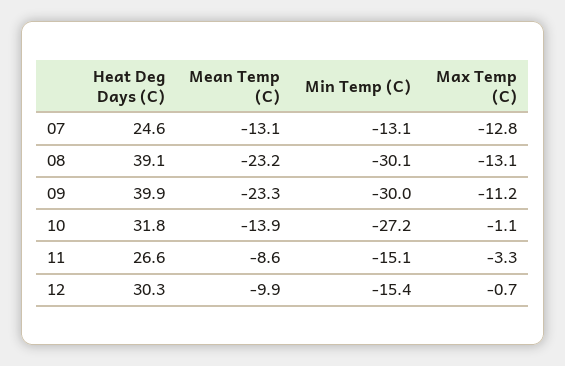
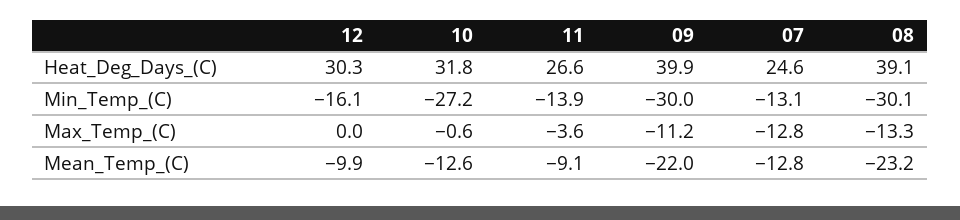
  {
    "Heat Deg Days (C)": {
      "07": 24.6,
      "08": 39.1,
      "09": 39.9,
      "10": 31.8,
      "11": 26.6,
      "12": 30.3
    },
    "Mean Temp (C)": {
-     "07": -13.1,
+     "07": -12.8,
      "08": -23.2,
-     "09": -23.3,
+     "09": -22,
-     "10": -13.9,
+     "10": -12.6,
-     "11": -8.6,
+     "11": -9.1,
      "12": -9.9
    },
    "Min Temp (C)": {
      "07": -13.1,
      "08": -30.1,
      "09": -30,
      "10": -27.2,
-     "11": -15.1,
+     "11": -13.9,
-     "12": -15.4
+     "12": -16.1
    },
    "Max Temp (C)": {
      "07": -12.8,
-     "08": -13.1,
+     "08": -13.3,
      "09": -11.2,
-     "10": -1.1,
+     "10": -0.6,
-     "11": -3.3,
+     "11": -3.6,
-     "12": -0.7
+     "12": 0
    }
  }

